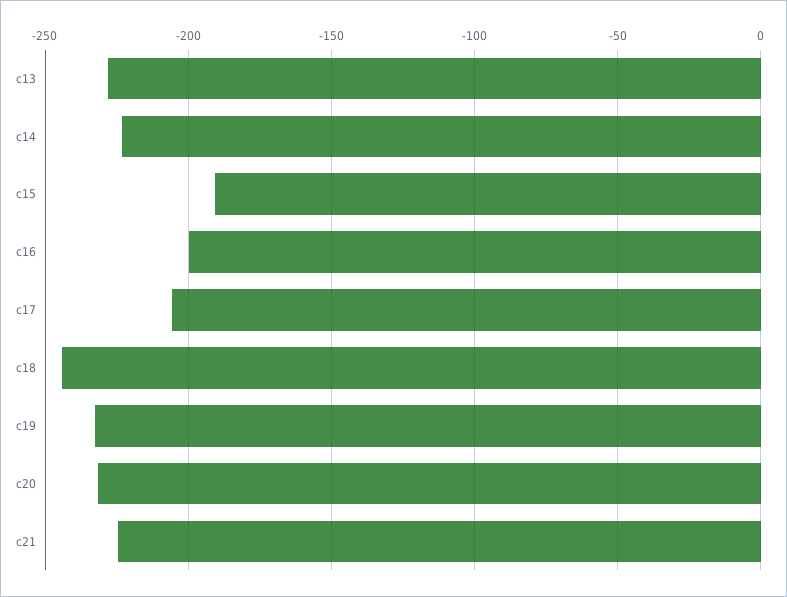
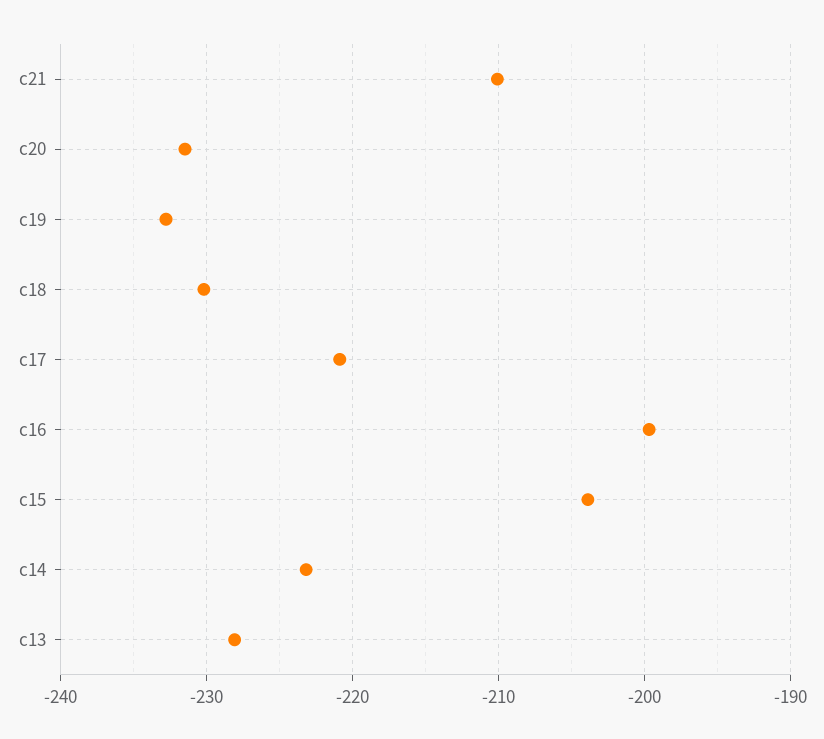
  {
    "c13": -228,
    "c14": -223,
-   "c15": -190,
+   "c15": -204,
    "c16": -200,
-   "c17": -205,
+   "c17": -221,
-   "c18": -245,
+   "c18": -230,
    "c19": -233,
    "c20": -232,
-   "c21": -225
+   "c21": -210
  }

